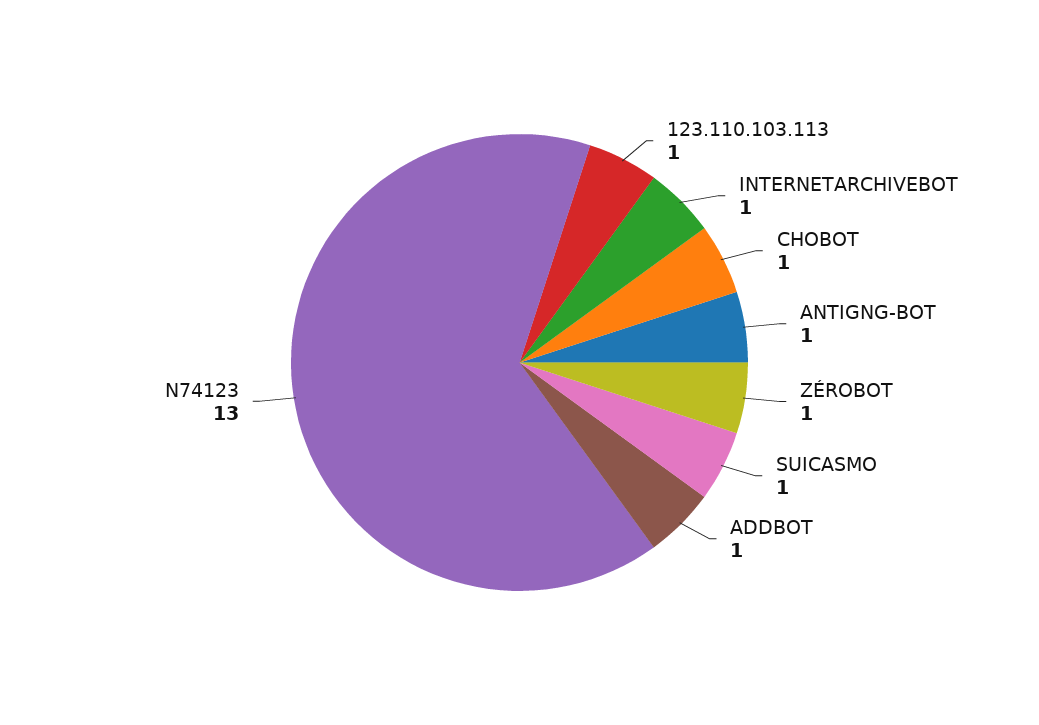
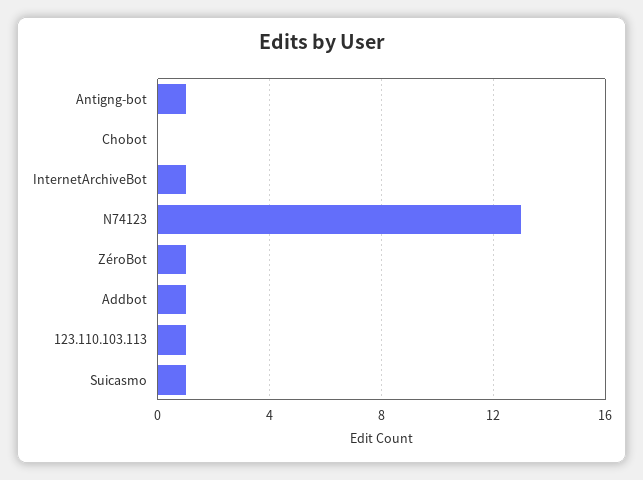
  {
    "123.110.103.113": 1,
    "INTERNETARCHIVEBOT": 1,
-   "CHOBOT": 1,
+   "CHOBOT": 0,
    "ANTIGNG-BOT": 1,
    "ZÉROBOT": 1,
    "SUICASMO": 1,
    "ADDBOT": 1,
    "N74123": 13
  }

